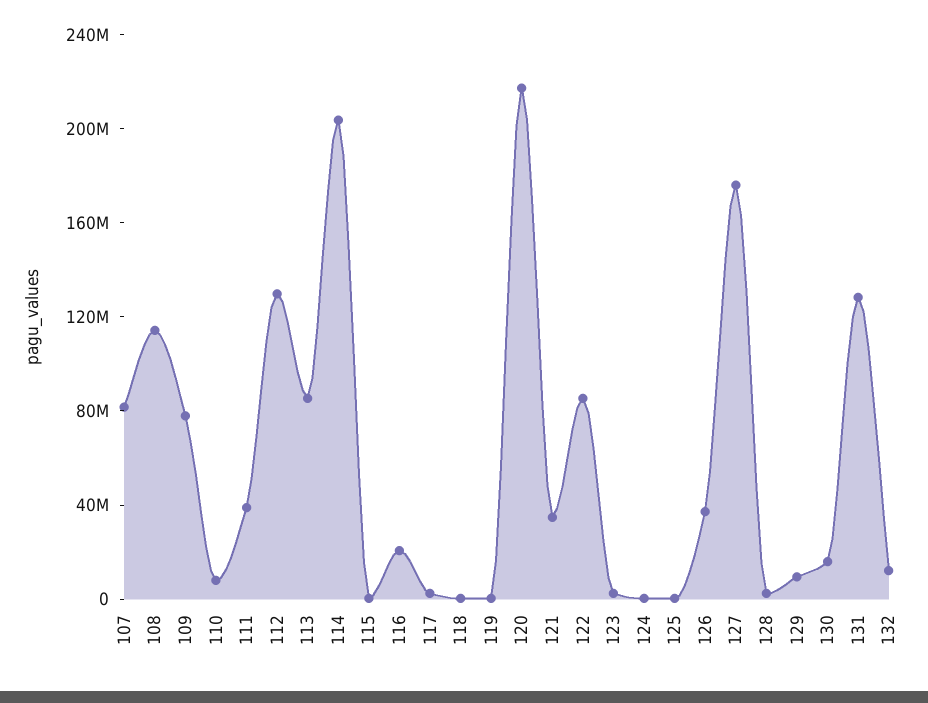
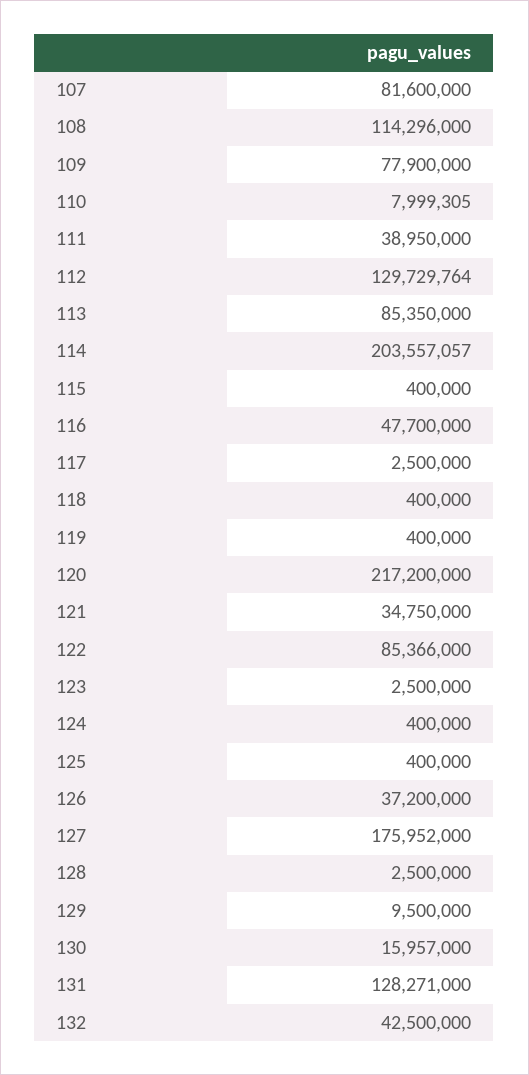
  {
    "107": 81600000,
    "108": 114296000,
    "109": 77900000,
    "110": 7999305,
    "111": 38950000,
    "112": 129729764,
    "113": 85350000,
    "114": 203557057,
    "115": 400000,
-   "116": 20000000,
+   "116": 47700000,
    "117": 2500000,
    "118": 400000,
    "119": 400000,
    "120": 217200000,
    "121": 34750000,
    "122": 85366000,
    "123": 2500000,
    "124": 400000,
    "125": 400000,
    "126": 37200000,
    "127": 175952000,
    "128": 2500000,
    "129": 9500000,
    "130": 15957000,
    "131": 128271000,
-   "132": 10000000
+   "132": 42500000
  }

